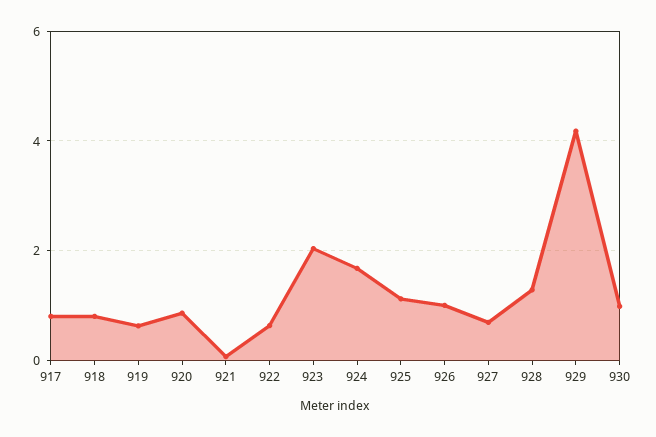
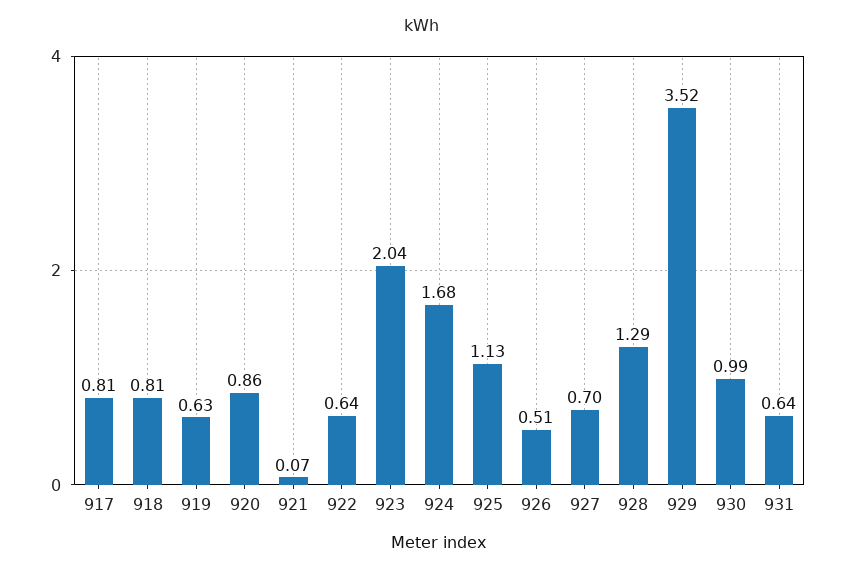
  {
    "917": 0.81,
    "918": 0.81,
    "919": 0.63,
    "920": 0.86,
    "921": 0.07,
    "922": 0.64,
    "923": 2.04,
    "924": 1.68,
    "925": 1.13,
-   "926": 1,
+   "926": 0.51,
    "927": 0.7,
    "928": 1.29,
-   "929": 4.2,
+   "929": 3.52,
-   "930": 0.99
+   "930": 0.99,
+   "931": 0.64
  }

